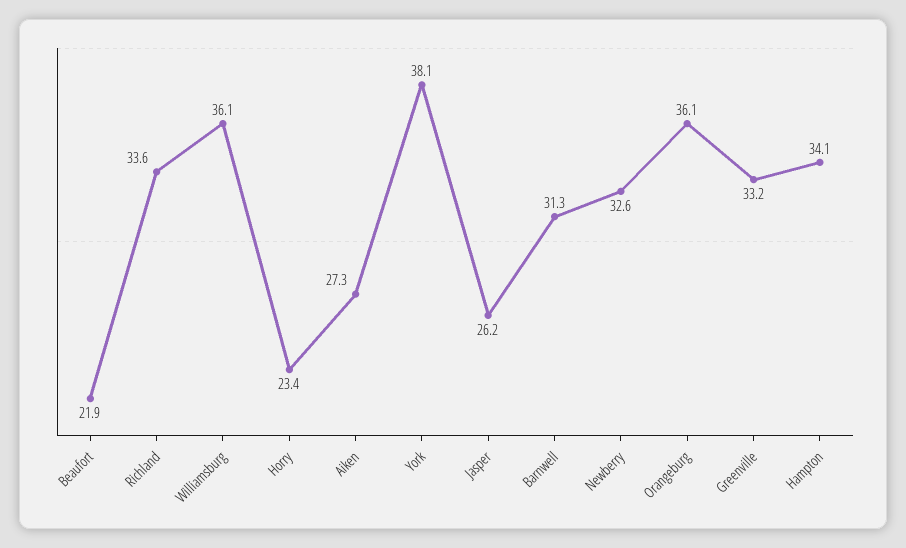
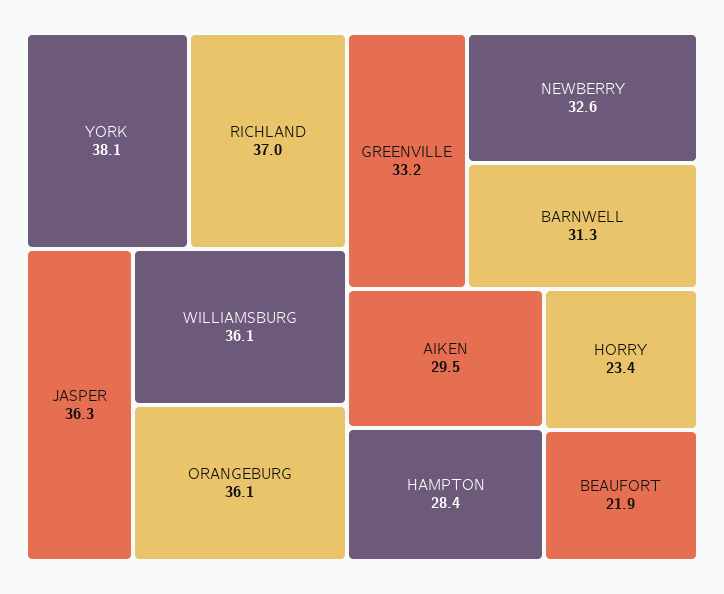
  {
    "Beaufort": 21.9,
-   "Richland": 33.6,
+   "Richland": 37,
    "Williamsburg": 36.1,
    "Horry": 23.4,
-   "Aiken": 27.3,
+   "Aiken": 29.5,
    "York": 38.1,
-   "Jasper": 26.2,
+   "Jasper": 36.3,
    "Barnwell": 31.3,
    "Newberry": 32.6,
    "Orangeburg": 36.1,
    "Greenville": 33.2,
-   "Hampton": 34.1
+   "Hampton": 28.4
  }

